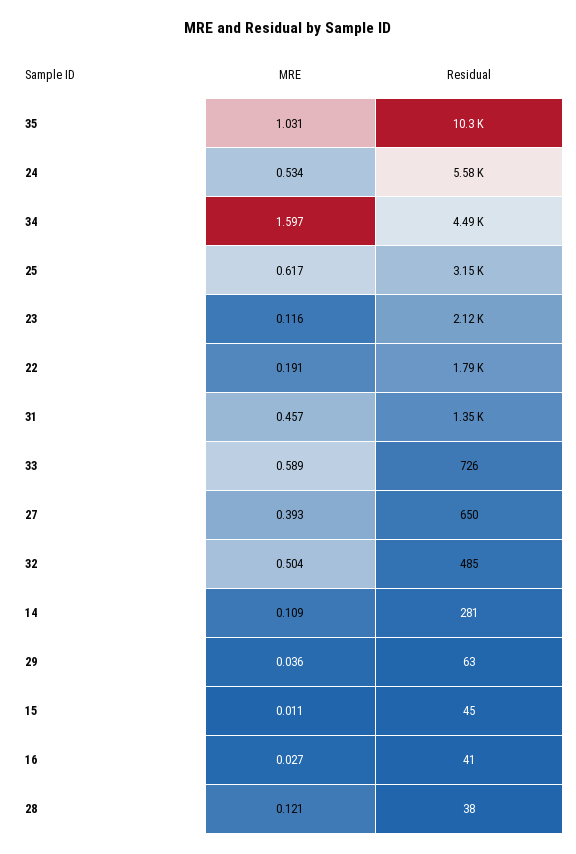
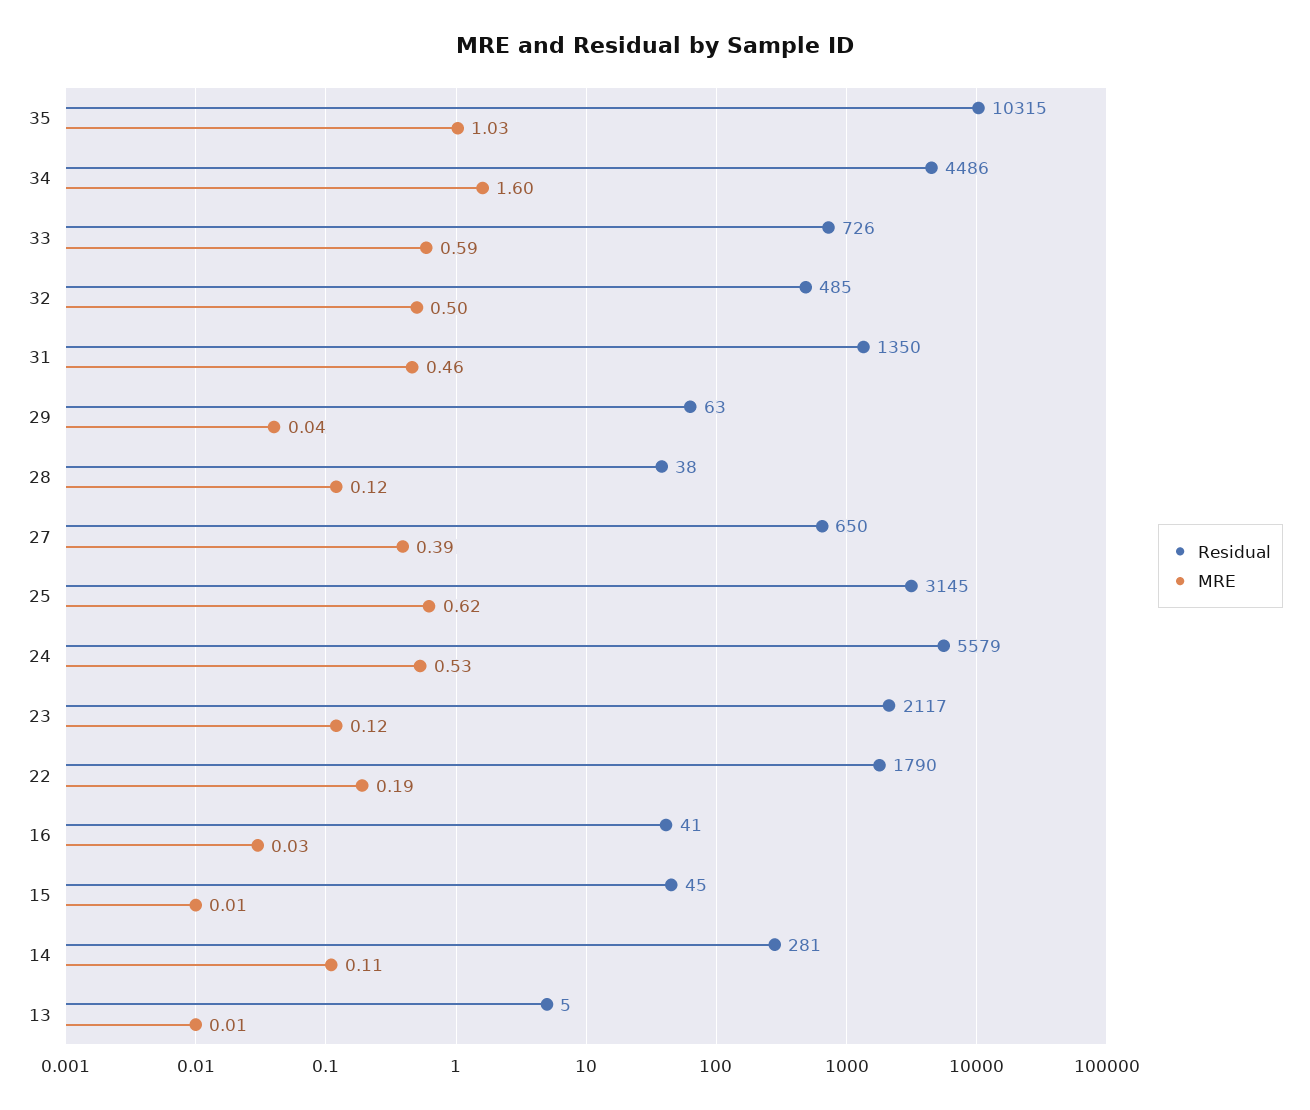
  {
    "MRE": {
      "35": 1.031,
      "24": 0.534,
      "34": 1.597,
      "25": 0.617,
      "23": 0.116,
      "22": 0.191,
      "31": 0.457,
      "33": 0.589,
      "27": 0.393,
      "32": 0.504,
      "14": 0.109,
      "29": 0.036,
      "15": 0.011,
      "16": 0.027,
-     "28": 0.121
+     "28": 0.121,
+     "13": 0.01
    },
    "Residual": {
      "35": 10315,
      "24": 5579,
      "34": 4486,
      "25": 3145,
      "23": 2117,
      "22": 1790,
      "31": 1350,
      "33": 726,
      "27": 650,
      "32": 485,
      "14": 281,
      "29": 63,
      "15": 45,
      "16": 41,
-     "28": 38
+     "28": 38,
+     "13": 5
    }
  }

